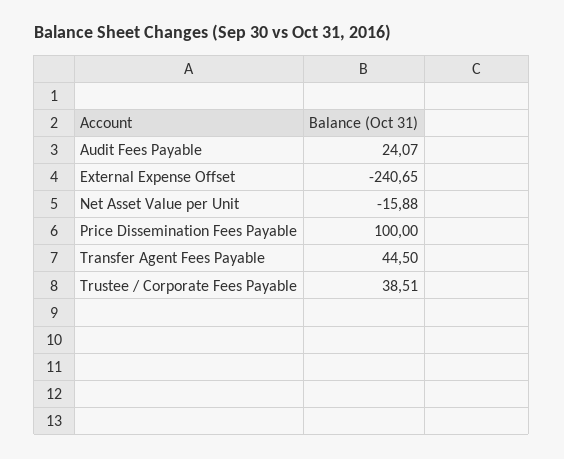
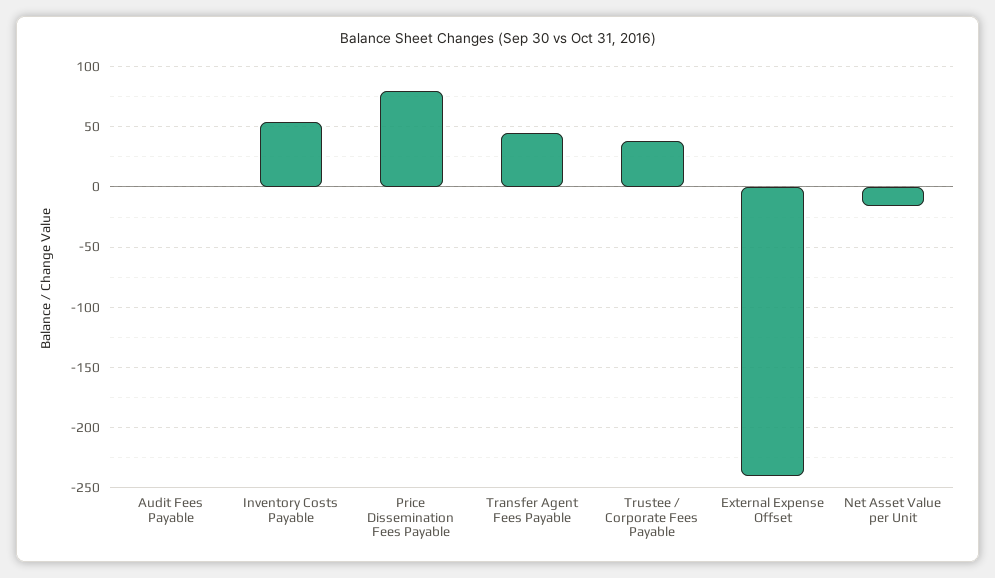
  {
-   "Audit Fees Payable": 24.07,
+   "Audit Fees Payable": 0,
    "External Expense Offset": -240.65,
    "Net Asset Value per Unit": -15.88,
-   "Price Dissemination Fees Payable": 100,
+   "Price Dissemination Fees Payable": 80,
    "Transfer Agent Fees Payable": 44.5,
-   "Trustee / Corporate Fees Payable": 38.51
+   "Trustee / Corporate Fees Payable": 38.51,
+   "Inventory Costs Payable": 55
  }

